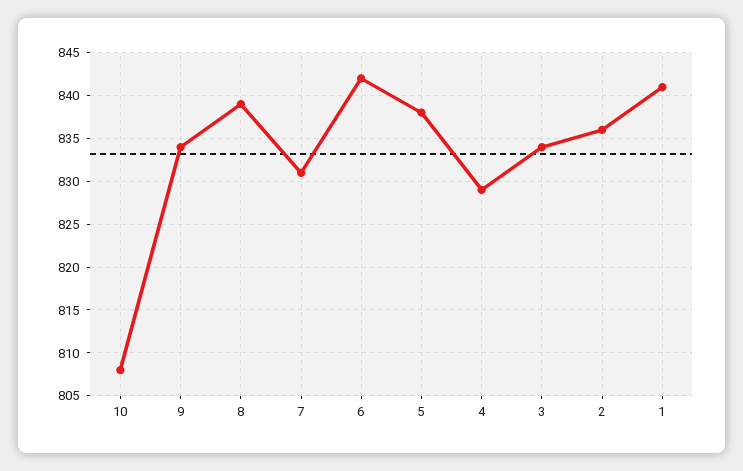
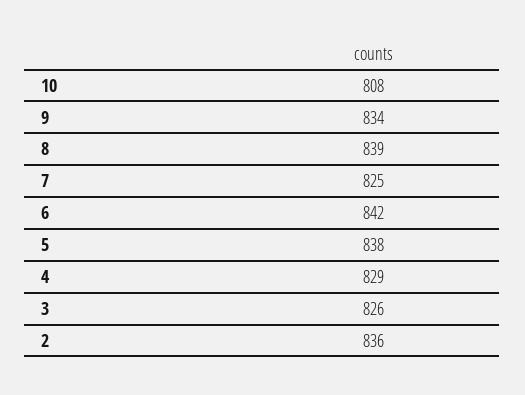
  {
    "10": 808,
    "9": 834,
    "8": 839,
-   "7": 831,
+   "7": 825,
    "6": 842,
    "5": 838,
    "4": 829,
-   "3": 834,
+   "3": 826,
-   "2": 836,
+   "2": 836
-   "1": 841
  }

